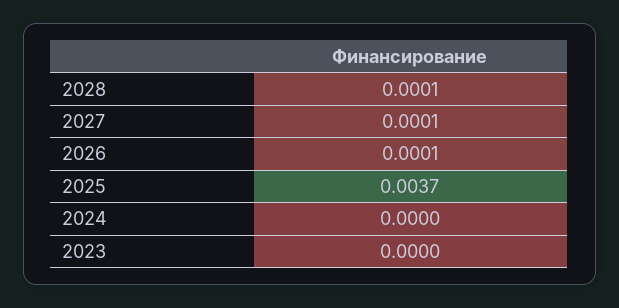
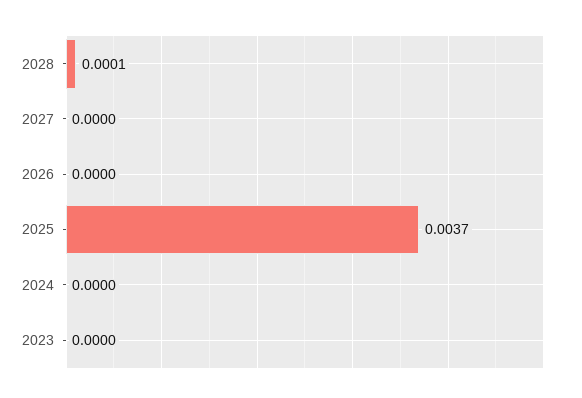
  {
    "2028": 0.0001,
-   "2027": 0.0001,
+   "2027": 0,
-   "2026": 0.0001,
+   "2026": 0,
    "2025": 0.0037,
    "2024": 0,
    "2023": 0
  }

